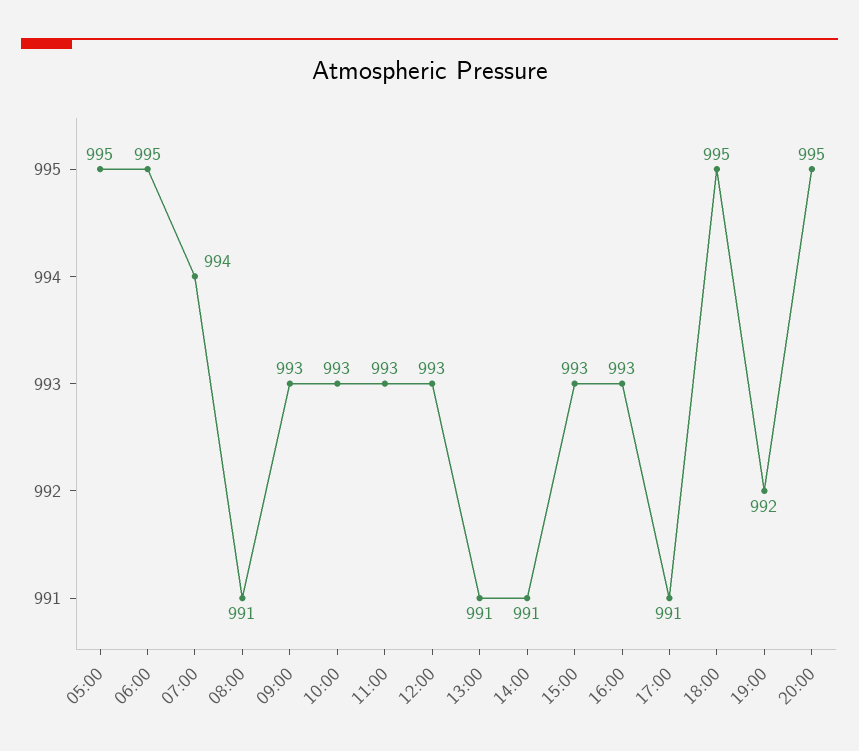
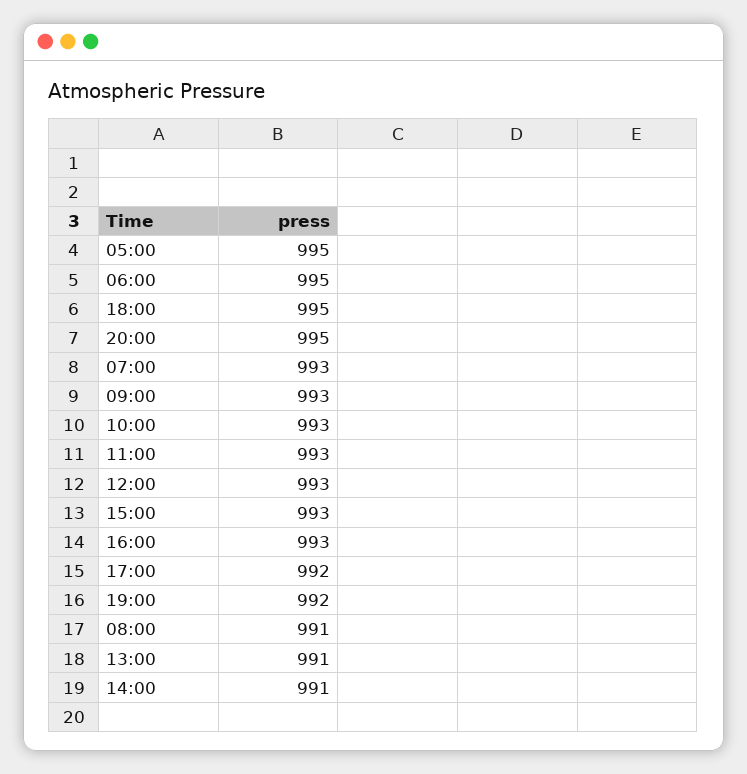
  {
    "05:00": 995,
    "06:00": 995,
-   "07:00": 994,
+   "07:00": 993,
    "08:00": 991,
    "09:00": 993,
    "10:00": 993,
    "11:00": 993,
    "12:00": 993,
    "13:00": 991,
    "14:00": 991,
    "15:00": 993,
    "16:00": 993,
-   "17:00": 991,
+   "17:00": 992,
    "18:00": 995,
    "19:00": 992,
    "20:00": 995
  }

